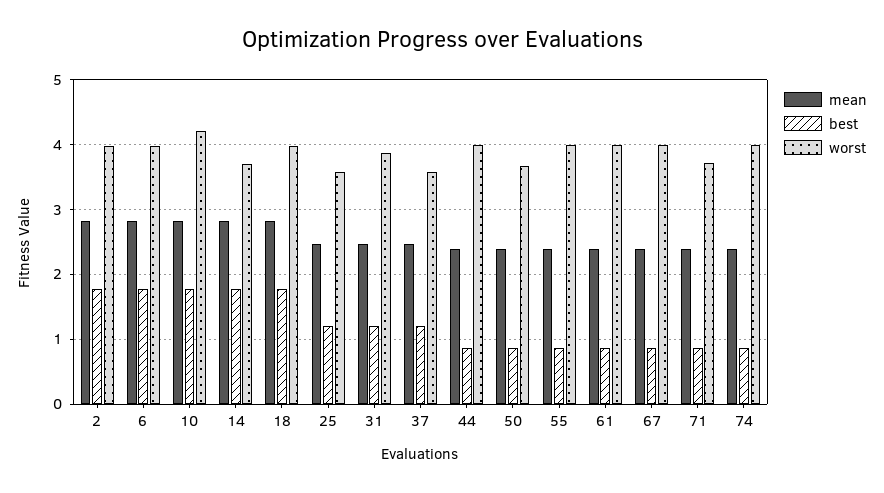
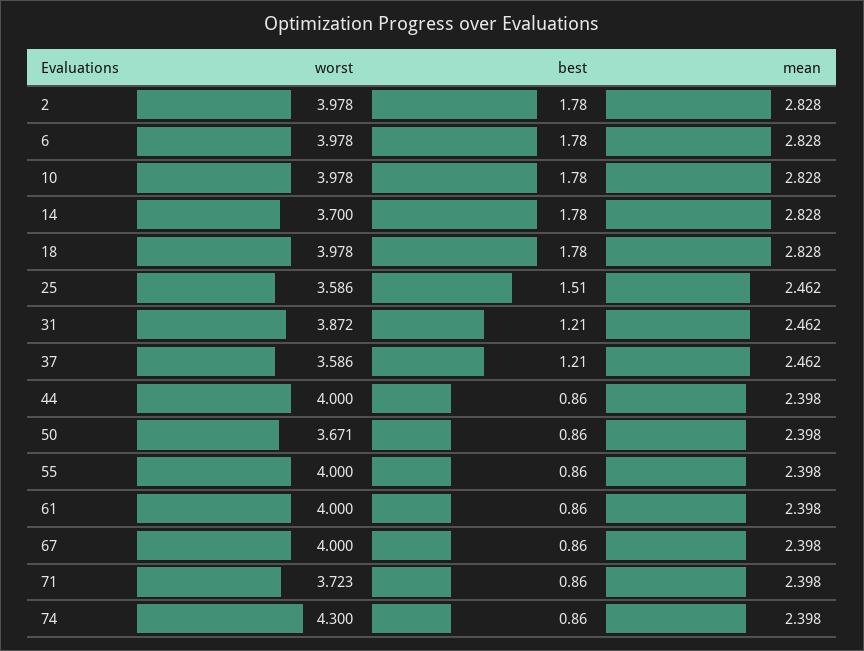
  {
    "mean": {
      "2": 2.828,
      "6": 2.828,
      "10": 2.828,
      "14": 2.828,
      "18": 2.828,
      "25": 2.462,
      "31": 2.462,
      "37": 2.462,
      "44": 2.398,
      "50": 2.398,
      "55": 2.398,
      "61": 2.398,
      "67": 2.398,
      "71": 2.398,
      "74": 2.398
    },
    "best": {
      "2": 1.78,
      "6": 1.78,
      "10": 1.78,
      "14": 1.78,
      "18": 1.78,
-     "25": 1.2,
+     "25": 1.51,
      "31": 1.21,
      "37": 1.21,
      "44": 0.86,
      "50": 0.86,
      "55": 0.86,
      "61": 0.86,
      "67": 0.86,
      "71": 0.86,
      "74": 0.86
    },
    "worst": {
      "2": 3.978,
      "6": 3.978,
-     "10": 4.2,
+     "10": 3.978,
      "14": 3.7,
      "18": 3.978,
      "25": 3.586,
      "31": 3.872,
      "37": 3.586,
      "44": 4,
      "50": 3.671,
      "55": 4,
      "61": 4,
      "67": 4,
      "71": 3.723,
-     "74": 4
+     "74": 4.3
    }
  }

